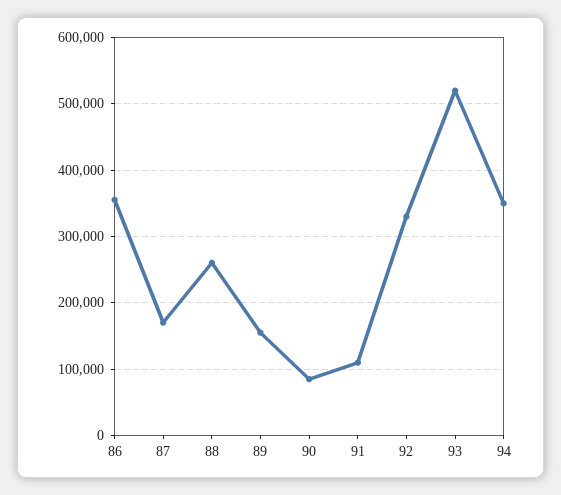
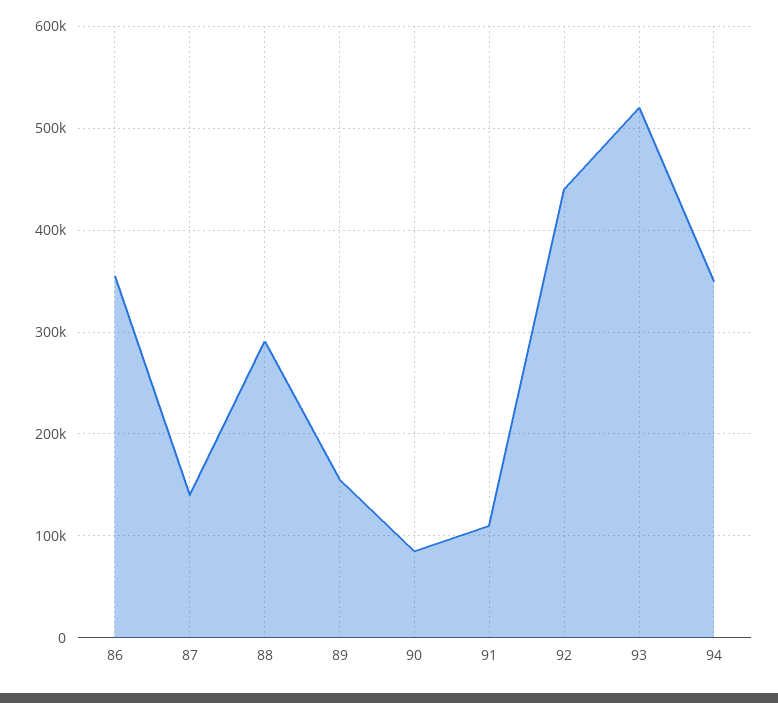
  {
    "86": 360000,
-   "87": 170000,
+   "87": 140000,
-   "88": 260000,
+   "88": 290000,
    "89": 160000,
    "90": 90000,
    "91": 110000,
-   "92": 330000,
+   "92": 440000,
    "93": 520000,
    "94": 350000
  }

